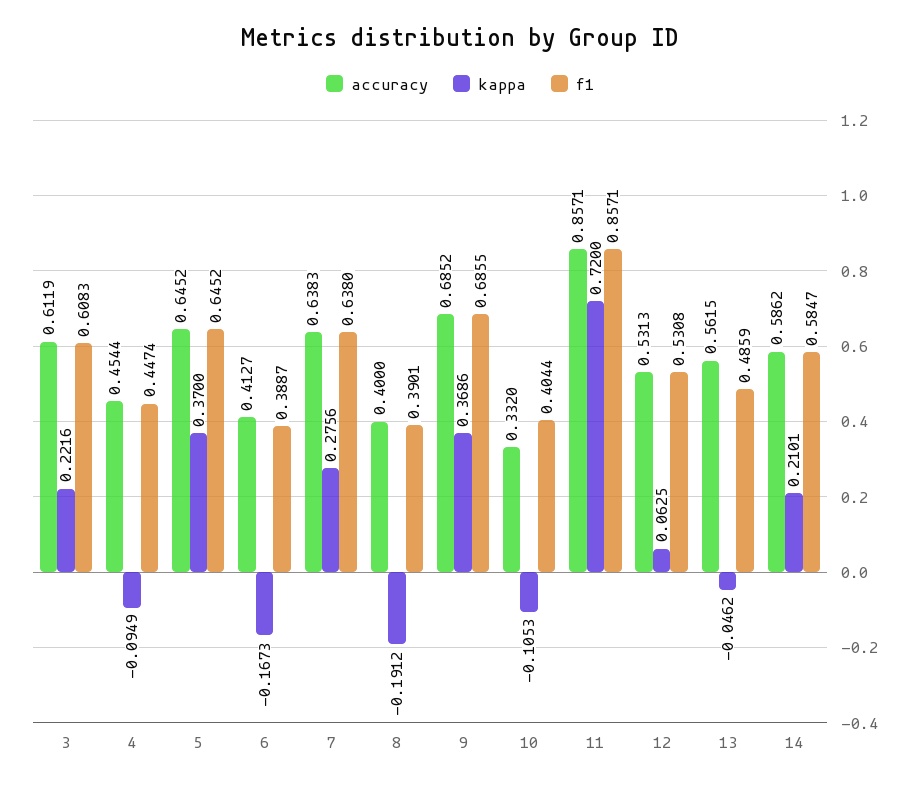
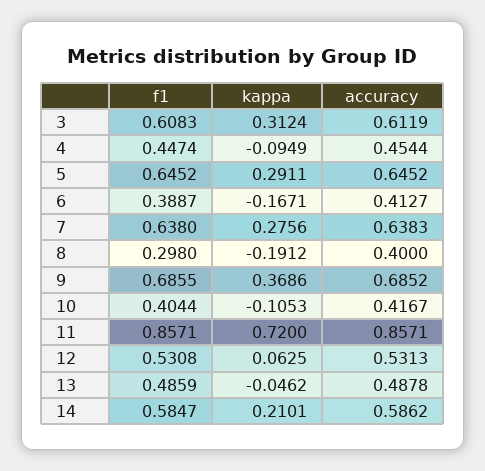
  {
    "accuracy": {
      "3": 0.6119,
      "4": 0.4544,
      "5": 0.6452,
      "6": 0.4127,
      "7": 0.6383,
      "8": 0.4,
      "9": 0.6852,
-     "10": 0.332,
+     "10": 0.4167,
      "11": 0.8571,
      "12": 0.5313,
-     "13": 0.5615,
+     "13": 0.4878,
      "14": 0.5862
    },
    "kappa": {
-     "3": 0.2216,
+     "3": 0.3124,
      "4": -0.0949,
-     "5": 0.37,
+     "5": 0.2911,
-     "6": -0.1673,
+     "6": -0.1671,
      "7": 0.2756,
      "8": -0.1912,
      "9": 0.3686,
      "10": -0.1053,
      "11": 0.72,
      "12": 0.0625,
      "13": -0.0462,
      "14": 0.2101
    },
    "f1": {
      "3": 0.6083,
      "4": 0.4474,
      "5": 0.6452,
      "6": 0.3887,
      "7": 0.638,
-     "8": 0.3901,
+     "8": 0.298,
      "9": 0.6855,
      "10": 0.4044,
      "11": 0.8571,
      "12": 0.5308,
      "13": 0.4859,
      "14": 0.5847
    }
  }

